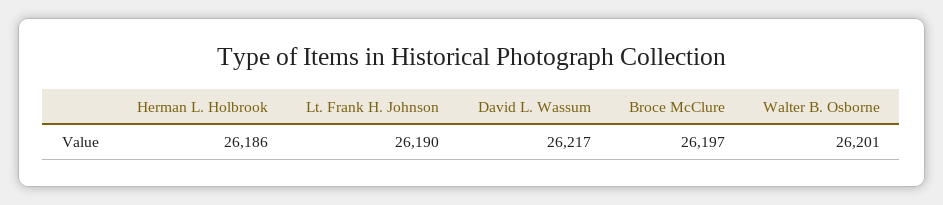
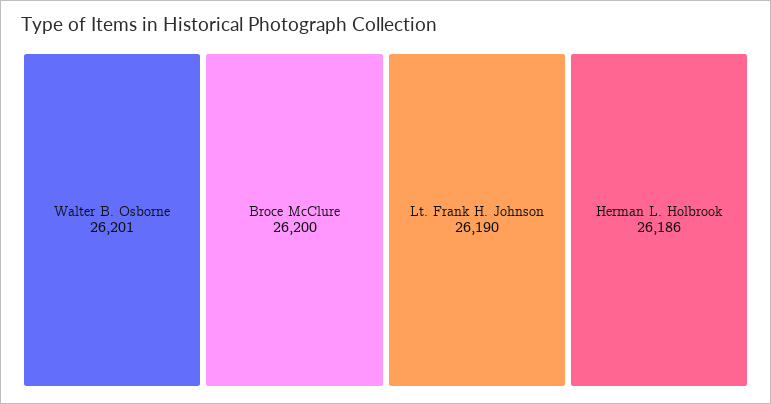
  {
    "Herman L. Holbrook": 26186,
    "Lt. Frank H. Johnson": 26190,
-   "David L. Wassum": 26217,
-   "Broce McClure": 26197,
+   "Broce McClure": 26200,
    "Walter B. Osborne": 26201
  }

